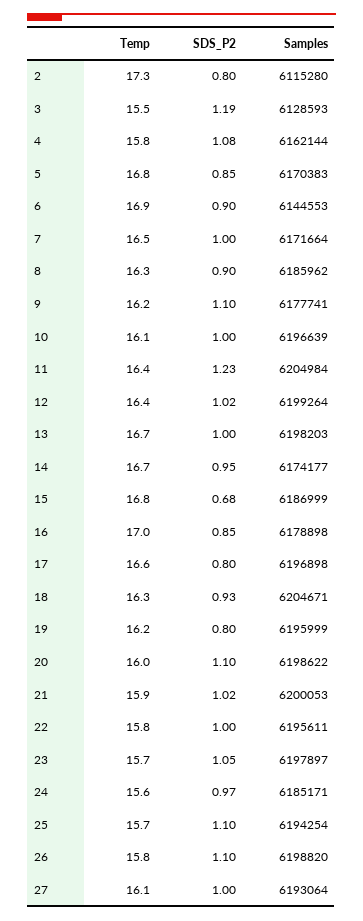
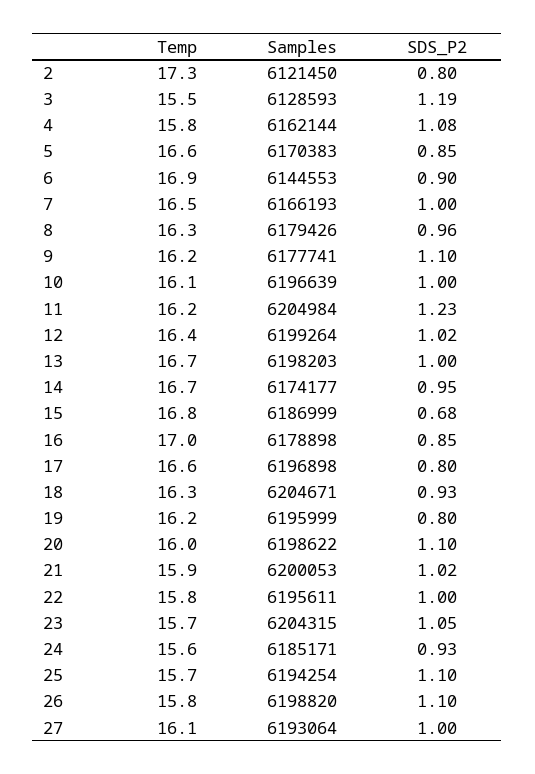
  {
    "Temp": {
      "2": 17.3,
      "3": 15.5,
      "4": 15.8,
-     "5": 16.8,
+     "5": 16.6,
      "6": 16.9,
      "7": 16.5,
      "8": 16.3,
      "9": 16.2,
      "10": 16.1,
-     "11": 16.4,
+     "11": 16.2,
      "12": 16.4,
      "13": 16.7,
      "14": 16.7,
      "15": 16.8,
      "16": 17,
      "17": 16.6,
      "18": 16.3,
      "19": 16.2,
      "20": 16,
      "21": 15.9,
      "22": 15.8,
      "23": 15.7,
      "24": 15.6,
      "25": 15.7,
      "26": 15.8,
      "27": 16.1
    },
    "SDS_P2": {
      "2": 0.8,
      "3": 1.19,
      "4": 1.08,
      "5": 0.85,
      "6": 0.9,
      "7": 1,
-     "8": 0.9,
+     "8": 0.96,
      "9": 1.1,
      "10": 1,
      "11": 1.23,
      "12": 1.02,
      "13": 1,
      "14": 0.95,
      "15": 0.68,
      "16": 0.85,
      "17": 0.8,
      "18": 0.93,
      "19": 0.8,
      "20": 1.1,
      "21": 1.02,
      "22": 1,
      "23": 1.05,
-     "24": 0.97,
+     "24": 0.93,
      "25": 1.1,
      "26": 1.1,
      "27": 1
    },
    "Samples": {
-     "2": 6115280,
+     "2": 6121450,
      "3": 6128593,
      "4": 6162144,
      "5": 6170383,
      "6": 6144553,
-     "7": 6171664,
+     "7": 6166193,
-     "8": 6185962,
+     "8": 6179426,
      "9": 6177741,
      "10": 6196639,
      "11": 6204984,
      "12": 6199264,
      "13": 6198203,
      "14": 6174177,
      "15": 6186999,
      "16": 6178898,
      "17": 6196898,
      "18": 6204671,
      "19": 6195999,
      "20": 6198622,
      "21": 6200053,
      "22": 6195611,
-     "23": 6197897,
+     "23": 6204315,
      "24": 6185171,
      "25": 6194254,
      "26": 6198820,
      "27": 6193064
    }
  }

